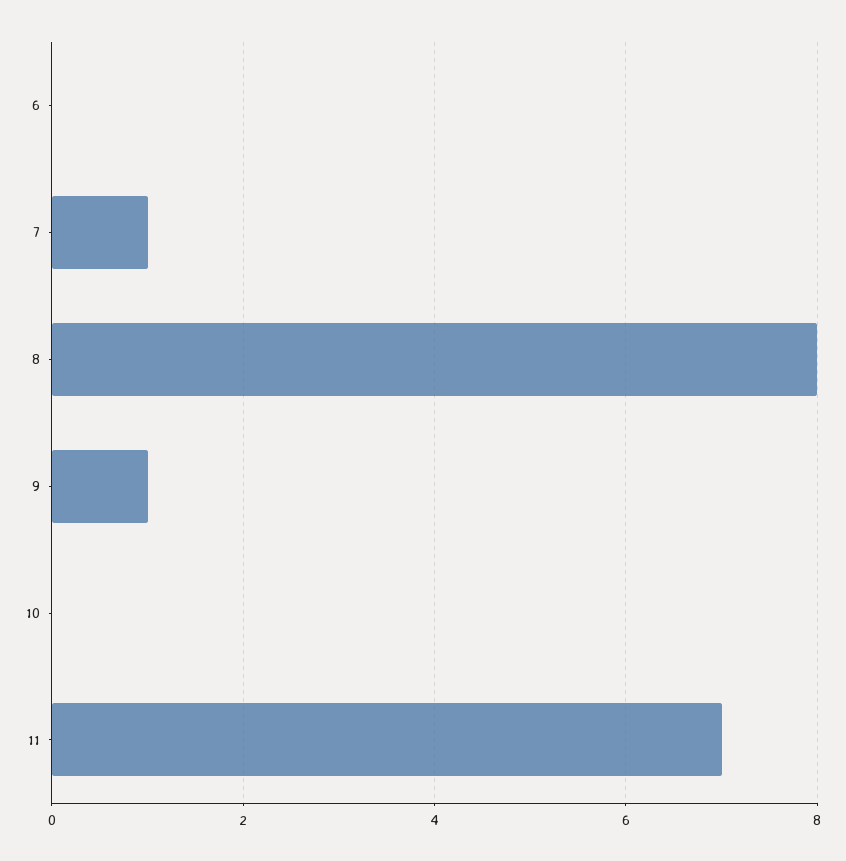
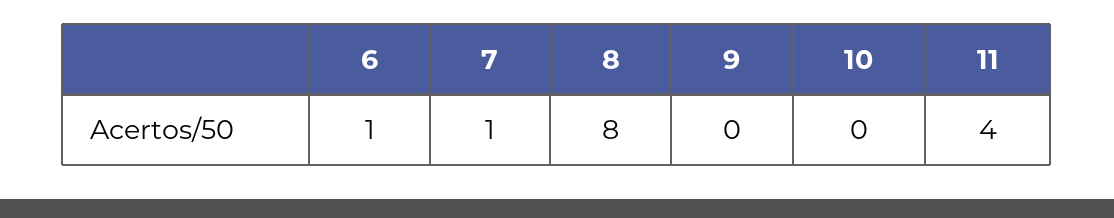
  {
-   "6": 0,
+   "6": 1,
    "7": 1,
    "8": 8,
-   "9": 1,
+   "9": 0,
    "10": 0,
-   "11": 7
+   "11": 4
  }

